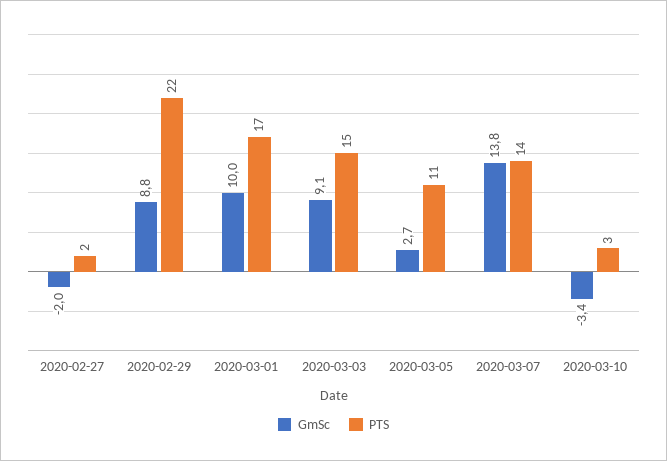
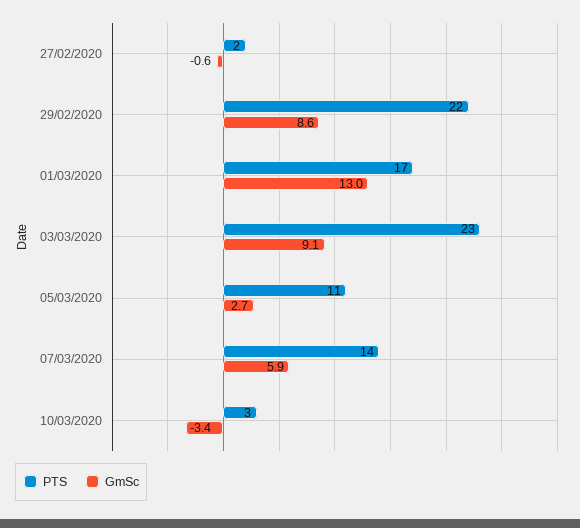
  {
    "GmSc": {
-     "2020-02-27": -2,
+     "2020-02-27": -0.6,
-     "2020-02-29": 8.8,
+     "2020-02-29": 8.6,
-     "2020-03-01": 10,
+     "2020-03-01": 13,
      "2020-03-03": 9.1,
      "2020-03-05": 2.7,
-     "2020-03-07": 13.8,
+     "2020-03-07": 5.9,
      "2020-03-10": -3.4
    },
    "PTS": {
      "2020-02-27": 2,
      "2020-02-29": 22,
      "2020-03-01": 17,
-     "2020-03-03": 15,
+     "2020-03-03": 23,
      "2020-03-05": 11,
      "2020-03-07": 14,
      "2020-03-10": 3
    }
  }

